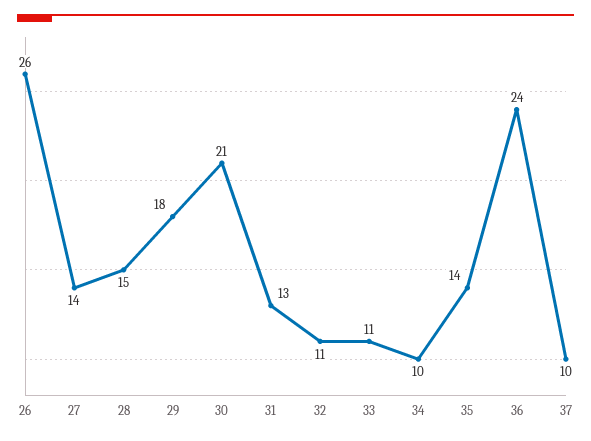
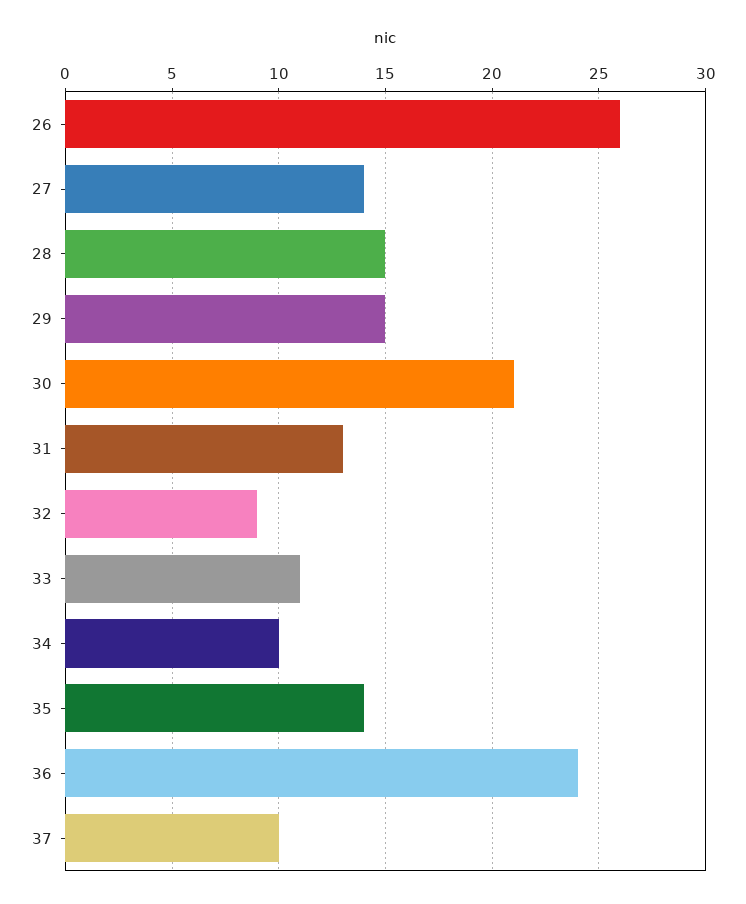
  {
    "26": 26,
    "27": 14,
    "28": 15,
-   "29": 18,
+   "29": 15,
    "30": 21,
    "31": 13,
-   "32": 11,
+   "32": 9,
    "33": 11,
    "34": 10,
    "35": 14,
    "36": 24,
    "37": 10
  }

